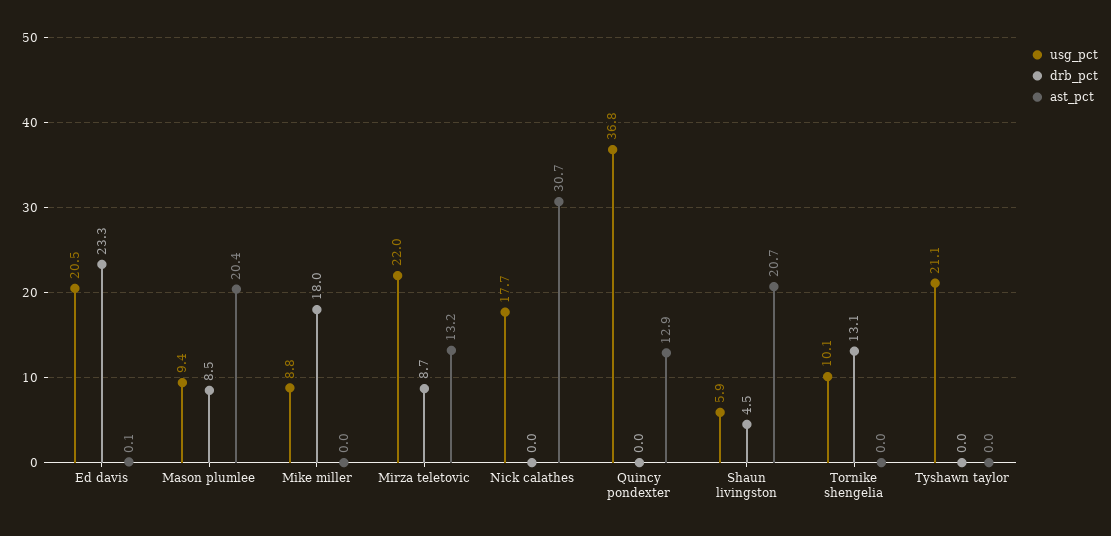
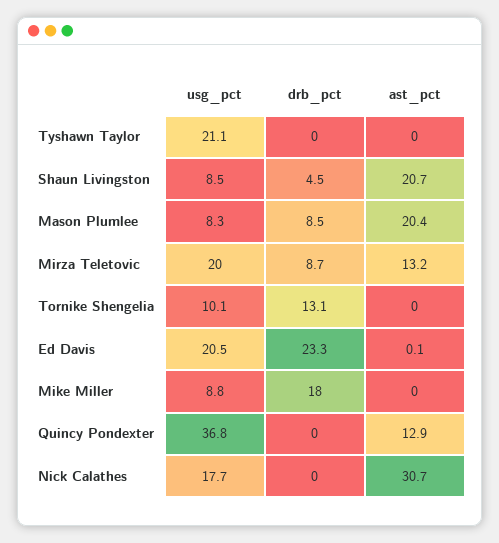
  {
    "usg_pct": {
      "Ed davis": 20.5,
-     "Mason plumlee": 9.4,
+     "Mason plumlee": 8.3,
      "Mike miller": 8.8,
-     "Mirza teletovic": 22,
+     "Mirza teletovic": 20,
      "Nick calathes": 17.7,
      "Quincy pondexter": 36.8,
-     "Shaun livingston": 5.9,
+     "Shaun livingston": 8.5,
      "Tornike shengelia": 10.1,
      "Tyshawn taylor": 21.1
    },
    "drb_pct": {
      "Ed davis": 23.3,
      "Mason plumlee": 8.5,
      "Mike miller": 18,
      "Mirza teletovic": 8.7,
      "Nick calathes": 0,
      "Quincy pondexter": 0,
      "Shaun livingston": 4.5,
      "Tornike shengelia": 13.1,
      "Tyshawn taylor": 0
    },
    "ast_pct": {
      "Ed davis": 0.1,
      "Mason plumlee": 20.4,
      "Mike miller": 0,
      "Mirza teletovic": 13.2,
      "Nick calathes": 30.7,
      "Quincy pondexter": 12.9,
      "Shaun livingston": 20.7,
      "Tornike shengelia": 0,
      "Tyshawn taylor": 0
    }
  }

